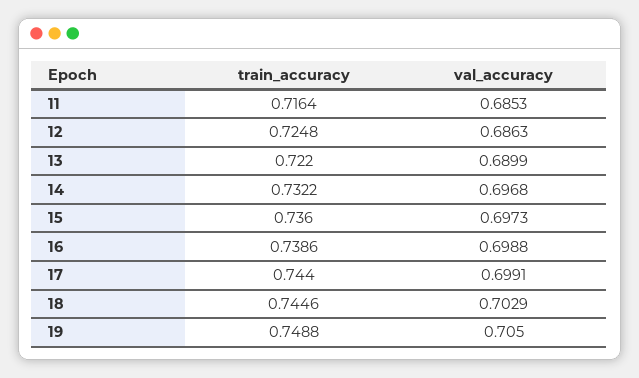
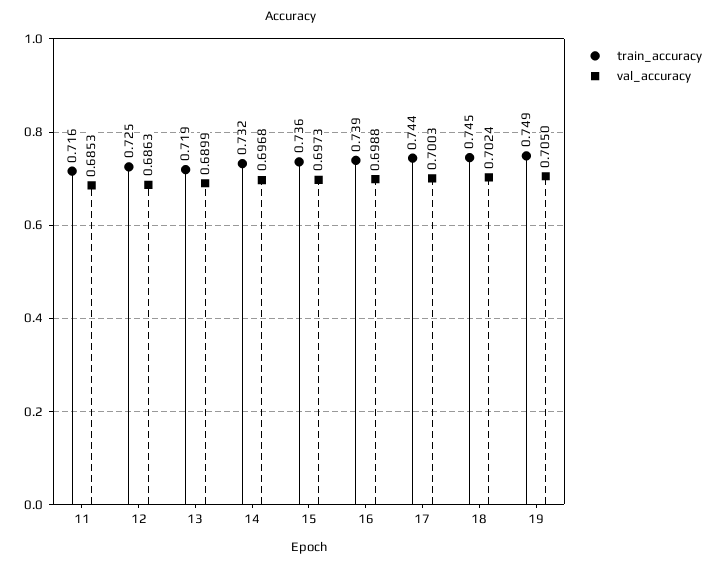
  {
    "train_accuracy": {
      "11": 0.7164,
      "12": 0.7248,
-     "13": 0.722,
+     "13": 0.719,
      "14": 0.7322,
      "15": 0.736,
      "16": 0.7386,
      "17": 0.744,
      "18": 0.7446,
      "19": 0.7488
    },
    "val_accuracy": {
      "11": 0.6853,
      "12": 0.6863,
      "13": 0.6899,
      "14": 0.6968,
      "15": 0.6973,
      "16": 0.6988,
-     "17": 0.6991,
+     "17": 0.7003,
-     "18": 0.7029,
+     "18": 0.7024,
      "19": 0.705
    }
  }

